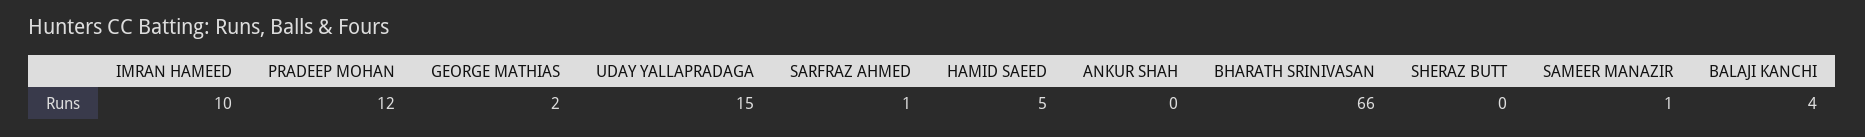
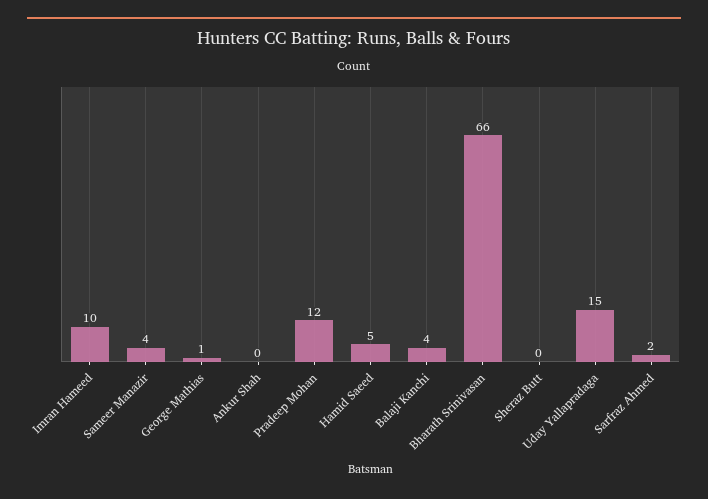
  {
    "IMRAN HAMEED": 10,
    "PRADEEP MOHAN": 12,
-   "GEORGE MATHIAS": 2,
+   "GEORGE MATHIAS": 1,
    "UDAY YALLAPRADAGA": 15,
-   "SARFRAZ AHMED": 1,
+   "SARFRAZ AHMED": 2,
    "HAMID SAEED": 5,
    "ANKUR SHAH": 0,
    "BHARATH SRINIVASAN": 66,
    "SHERAZ BUTT": 0,
-   "SAMEER MANAZIR": 1,
+   "SAMEER MANAZIR": 4,
    "BALAJI KANCHI": 4
  }

